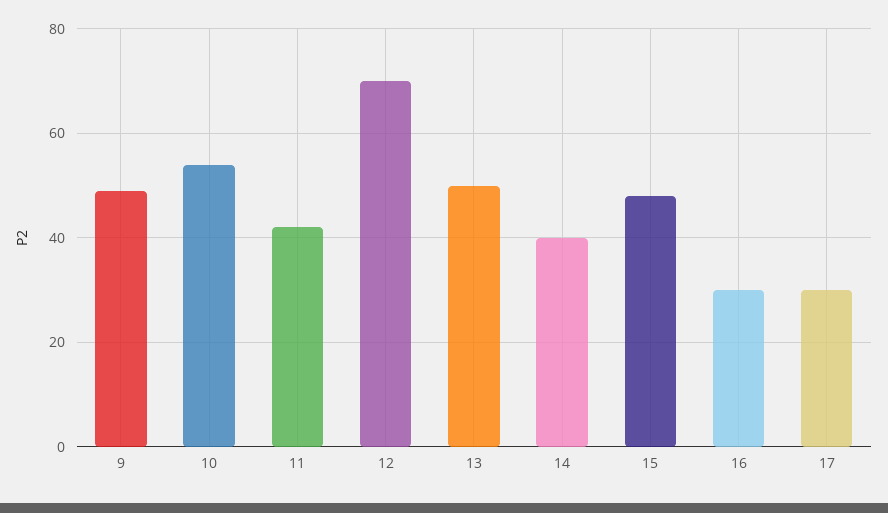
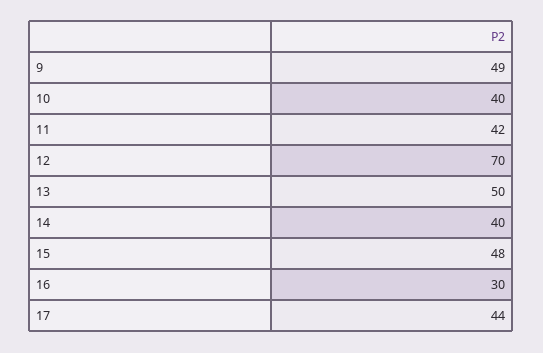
  {
    "9": 49,
-   "10": 55,
+   "10": 40,
    "11": 42,
    "12": 70,
    "13": 50,
    "14": 40,
    "15": 48,
    "16": 30,
-   "17": 30
+   "17": 44
  }

